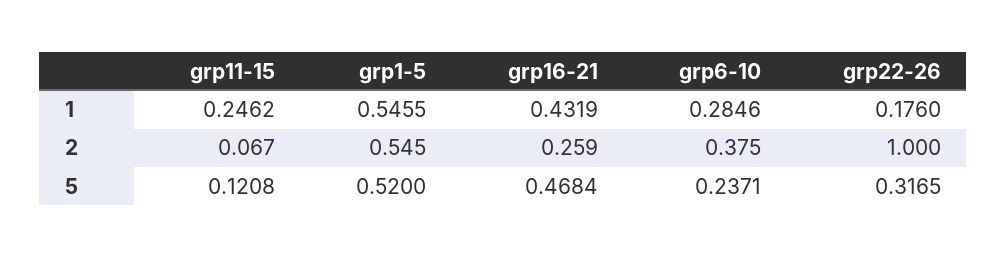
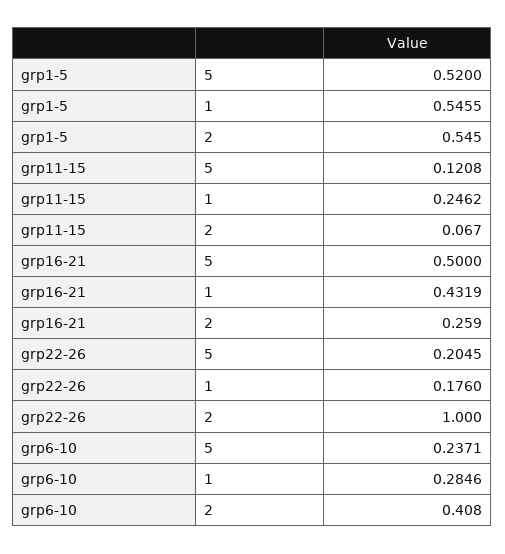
  {
    "grp11-15": {
      "1": 0.2462,
      "2": 0.067,
      "5": 0.1208
    },
    "grp1-5": {
      "1": 0.5455,
      "2": 0.545,
      "5": 0.52
    },
    "grp16-21": {
      "1": 0.4319,
      "2": 0.259,
-     "5": 0.4684
+     "5": 0.5
    },
    "grp6-10": {
      "1": 0.2846,
-     "2": 0.375,
+     "2": 0.408,
      "5": 0.2371
    },
    "grp22-26": {
      "1": 0.176,
      "2": 1,
-     "5": 0.3165
+     "5": 0.2045
    }
  }

